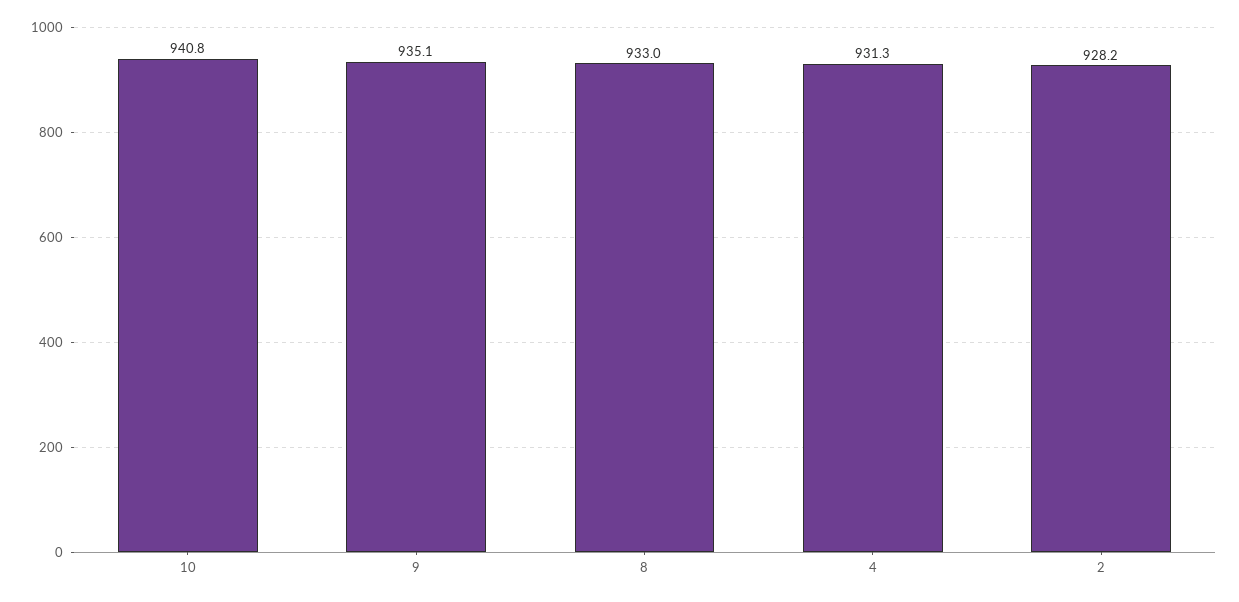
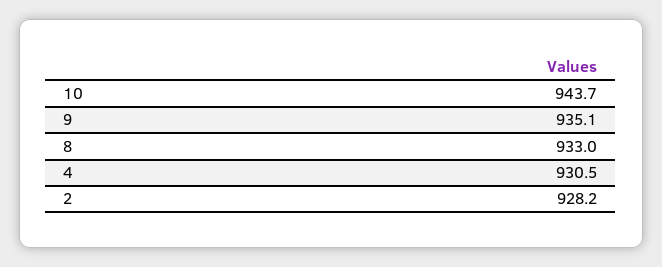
  {
-   "10": 940.8,
+   "10": 943.7,
    "9": 935.1,
    "8": 933,
-   "4": 931.3,
+   "4": 930.5,
    "2": 928.2
  }

